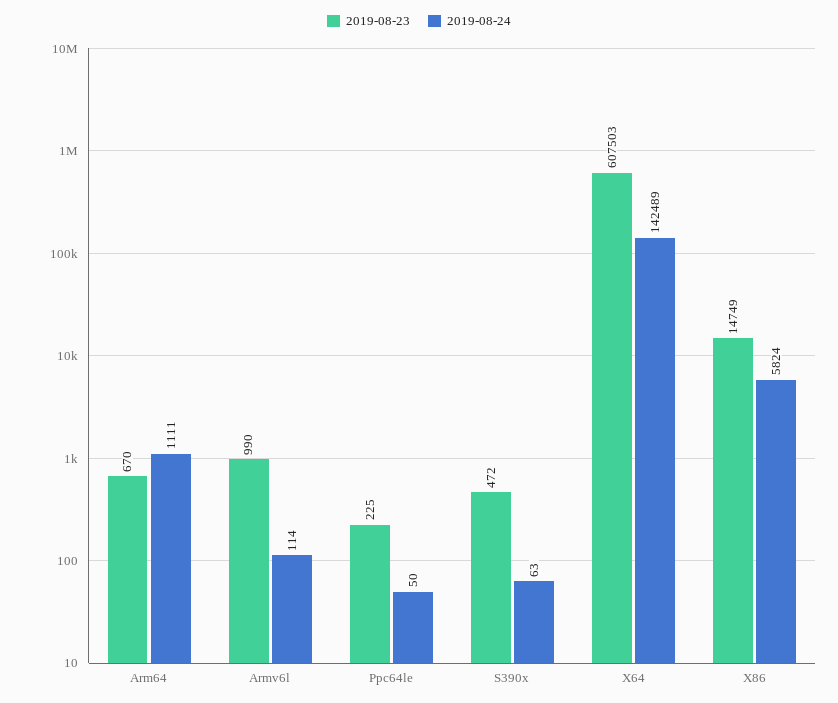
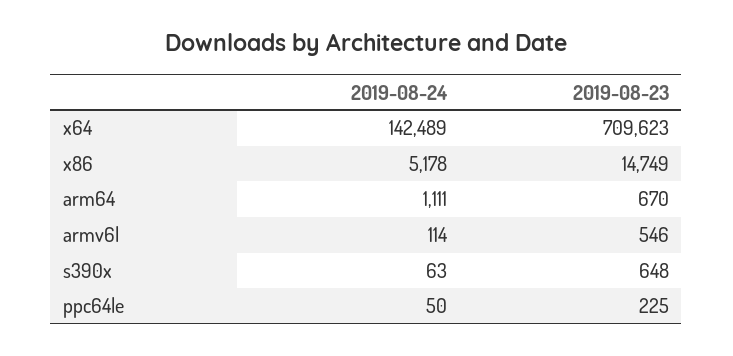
  {
    "2019-08-23": {
      "Arm64": 670,
-     "Armv6l": 990,
+     "Armv6l": 546,
      "Ppc64le": 225,
-     "S390x": 472,
+     "S390x": 648,
-     "X64": 607503,
+     "X64": 709623,
      "X86": 14749
    },
    "2019-08-24": {
      "Arm64": 1111,
      "Armv6l": 114,
      "Ppc64le": 50,
      "S390x": 63,
      "X64": 142489,
-     "X86": 5824
+     "X86": 5178
    }
  }

